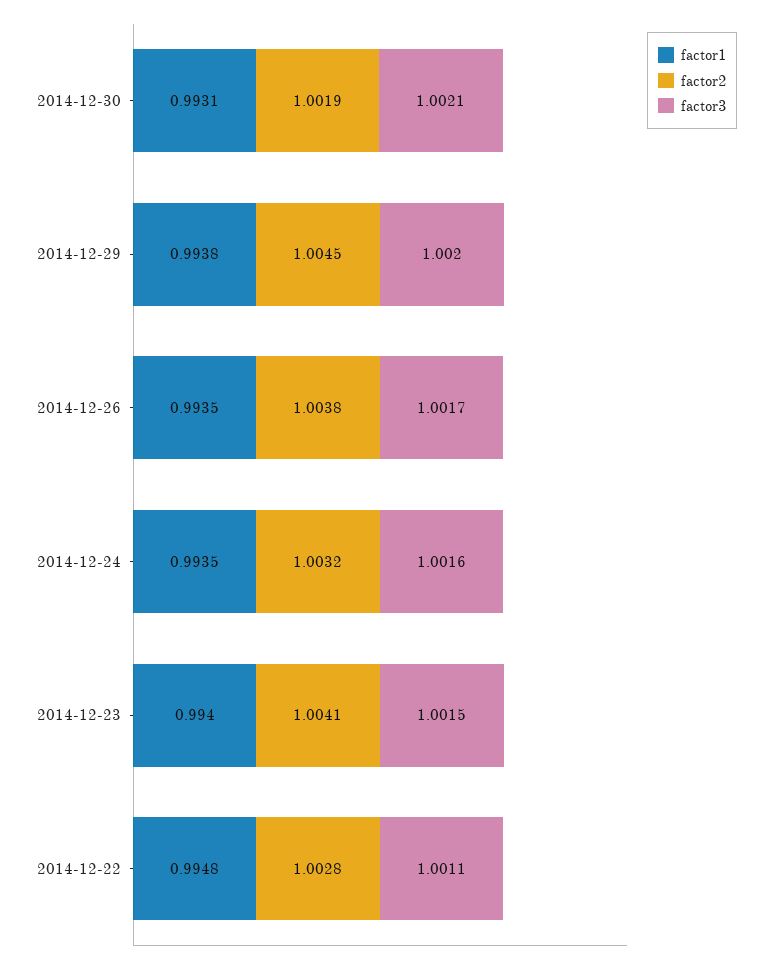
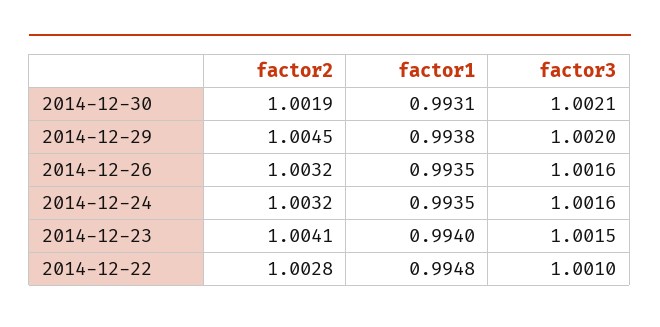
  {
    "factor1": {
      "2014-12-30": 0.9931,
      "2014-12-29": 0.9938,
      "2014-12-26": 0.9935,
      "2014-12-24": 0.9935,
      "2014-12-23": 0.994,
      "2014-12-22": 0.9948
    },
    "factor2": {
      "2014-12-30": 1.0019,
      "2014-12-29": 1.0045,
-     "2014-12-26": 1.0038,
+     "2014-12-26": 1.0032,
      "2014-12-24": 1.0032,
      "2014-12-23": 1.0041,
      "2014-12-22": 1.0028
    },
    "factor3": {
      "2014-12-30": 1.0021,
      "2014-12-29": 1.002,
-     "2014-12-26": 1.0017,
+     "2014-12-26": 1.0016,
      "2014-12-24": 1.0016,
      "2014-12-23": 1.0015,
-     "2014-12-22": 1.0011
+     "2014-12-22": 1.001
    }
  }

